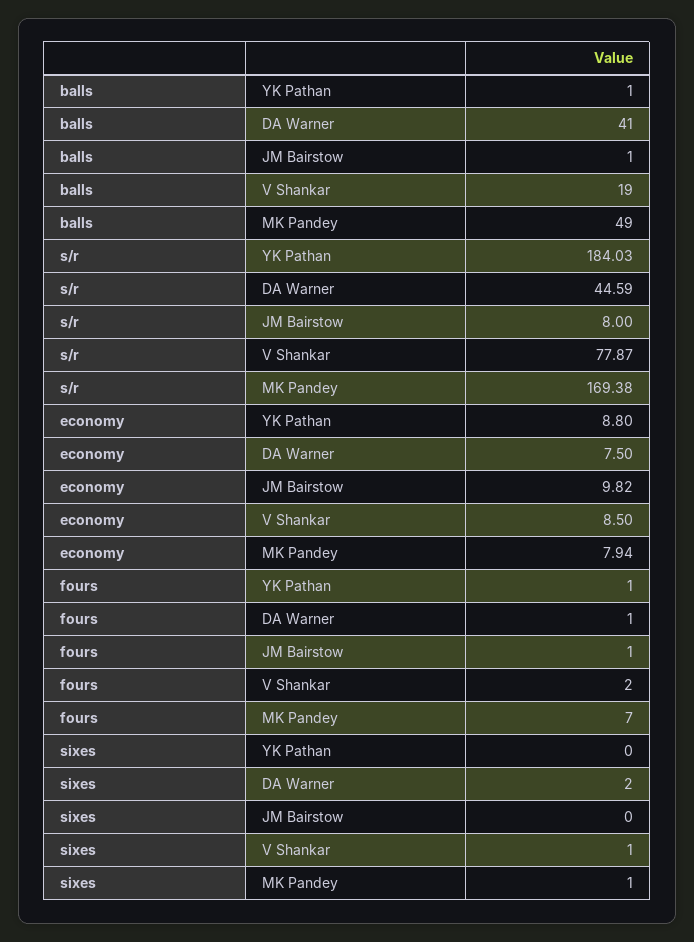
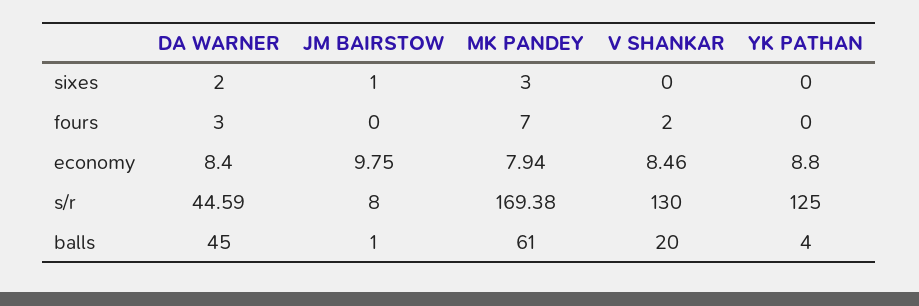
  {
    "balls": {
-     "YK Pathan": 1,
+     "YK Pathan": 4,
-     "DA Warner": 41,
+     "DA Warner": 45,
      "JM Bairstow": 1,
-     "V Shankar": 19,
+     "V Shankar": 20,
-     "MK Pandey": 49
+     "MK Pandey": 61
    },
    "s/r": {
-     "YK Pathan": 184.03,
+     "YK Pathan": 125,
      "DA Warner": 44.59,
      "JM Bairstow": 8,
-     "V Shankar": 77.87,
+     "V Shankar": 130,
      "MK Pandey": 169.38
    },
    "economy": {
      "YK Pathan": 8.8,
-     "DA Warner": 7.5,
+     "DA Warner": 8.4,
-     "JM Bairstow": 9.82,
+     "JM Bairstow": 9.75,
-     "V Shankar": 8.5,
+     "V Shankar": 8.46,
      "MK Pandey": 7.94
    },
    "fours": {
-     "YK Pathan": 1,
+     "YK Pathan": 0,
-     "DA Warner": 1,
+     "DA Warner": 3,
-     "JM Bairstow": 1,
+     "JM Bairstow": 0,
      "V Shankar": 2,
      "MK Pandey": 7
    },
    "sixes": {
      "YK Pathan": 0,
      "DA Warner": 2,
-     "JM Bairstow": 0,
+     "JM Bairstow": 1,
-     "V Shankar": 1,
+     "V Shankar": 0,
-     "MK Pandey": 1
+     "MK Pandey": 3
    }
  }

